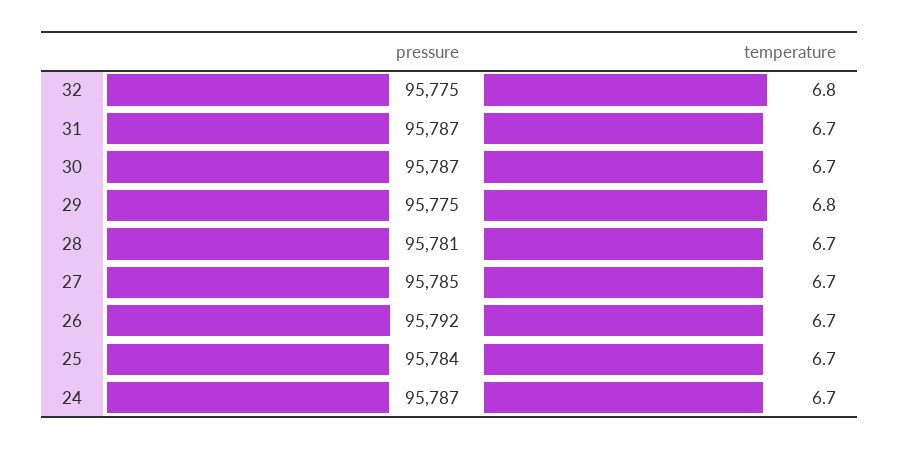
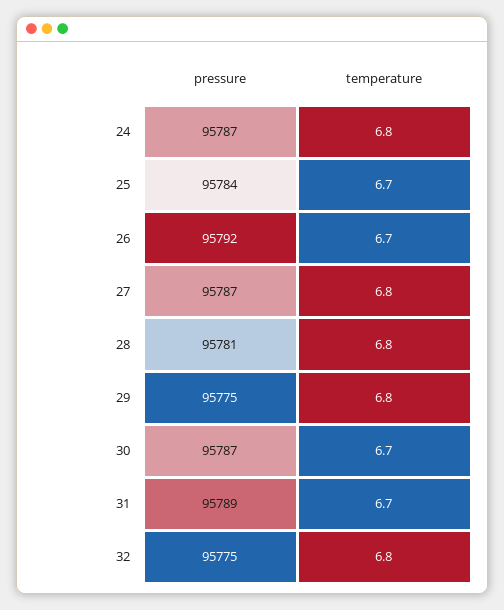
  {
    "pressure": {
      "32": 95775,
-     "31": 95787,
+     "31": 95789,
      "30": 95787,
      "29": 95775,
      "28": 95781,
-     "27": 95785,
+     "27": 95787,
      "26": 95792,
      "25": 95784,
      "24": 95787
    },
    "temperature": {
      "32": 6.8,
      "31": 6.7,
      "30": 6.7,
      "29": 6.8,
-     "28": 6.7,
+     "28": 6.8,
-     "27": 6.7,
+     "27": 6.8,
      "26": 6.7,
      "25": 6.7,
-     "24": 6.7
+     "24": 6.8
    }
  }

